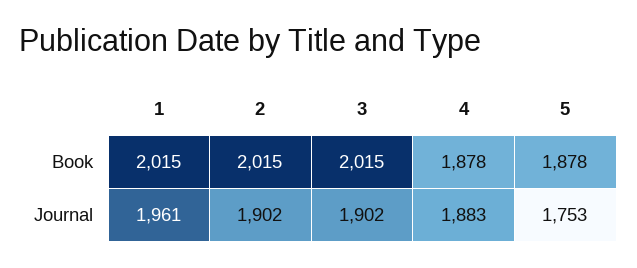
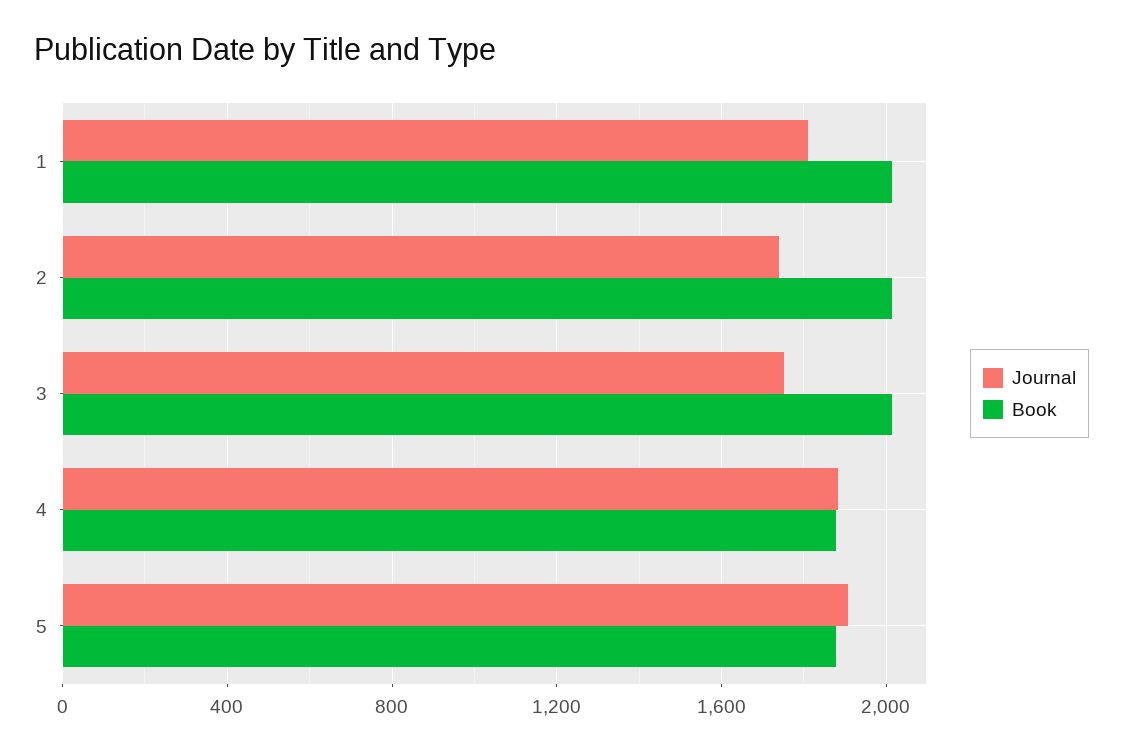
  {
    "Book": {
      "1": 2015,
      "2": 2015,
      "3": 2015,
      "4": 1878,
      "5": 1878
    },
    "Journal": {
-     "1": 1961,
+     "1": 1800,
-     "2": 1902,
+     "2": 1750,
-     "3": 1902,
+     "3": 1750,
      "4": 1883,
-     "5": 1753
+     "5": 1900
    }
  }

